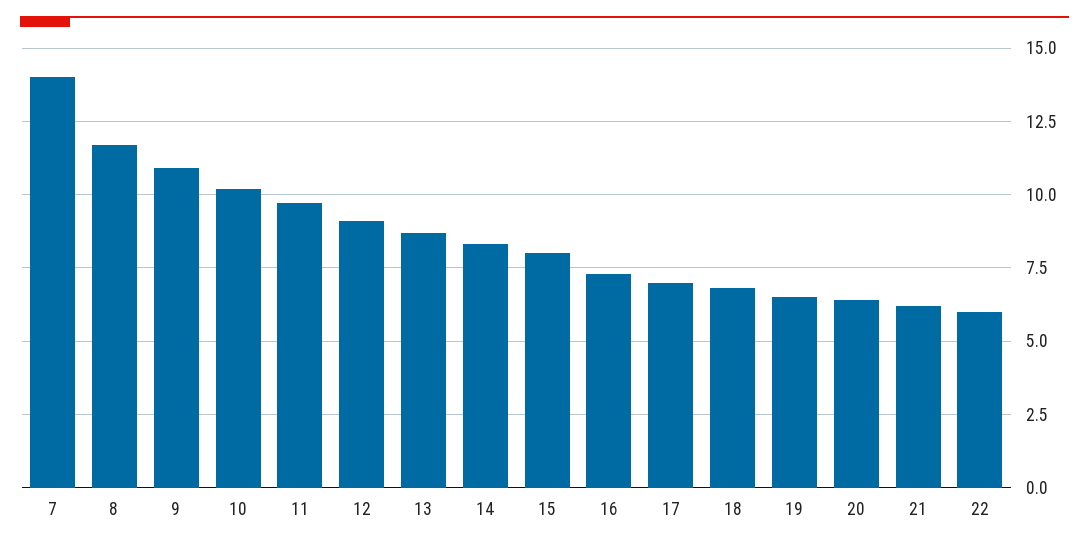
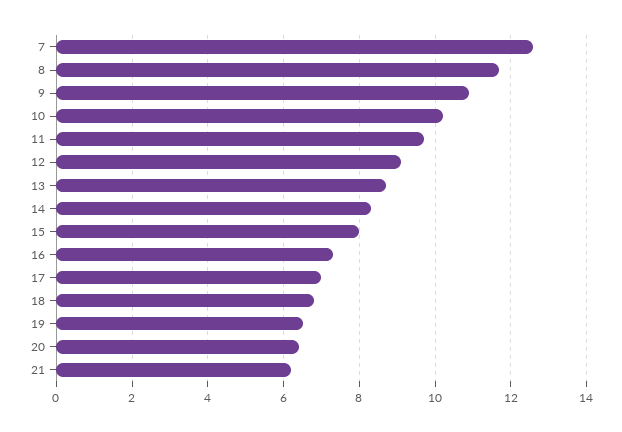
  {
-   "7": 14,
+   "7": 12.5,
    "8": 11.5,
    "9": 11,
    "10": 10,
    "11": 9.5,
    "12": 9,
    "13": 8.5,
    "14": 8.5,
    "15": 8,
    "16": 7.5,
    "17": 7,
    "18": 7,
    "19": 6.5,
    "20": 6.5,
-   "21": 6,
+   "21": 6
-   "22": 6
  }

